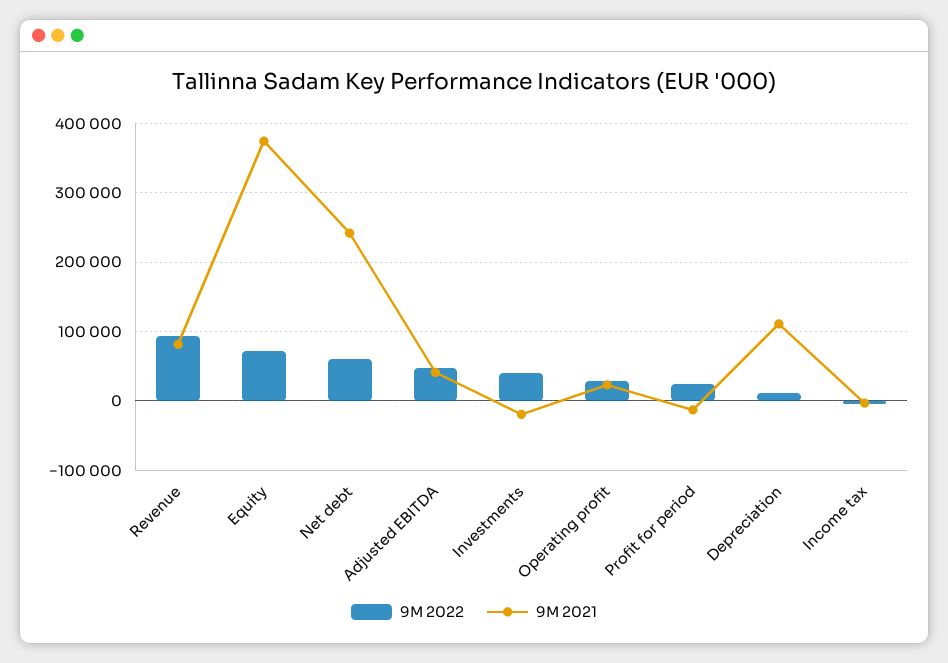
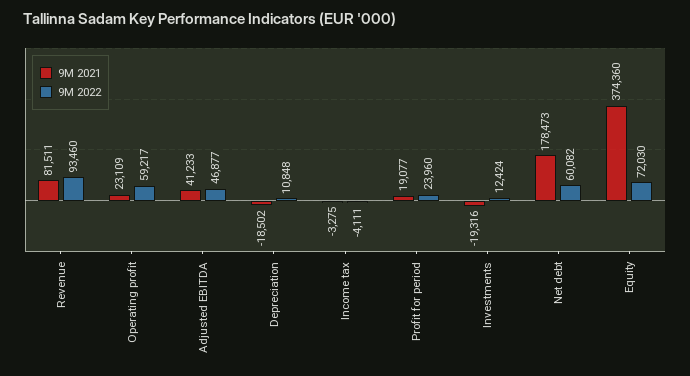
  {
    "9M 2022": {
      "Revenue": 93460,
      "Equity": 72030,
      "Net debt": 60082,
      "Adjusted EBITDA": 46877,
-     "Investments": 40000,
+     "Investments": 12424,
-     "Operating profit": 30000,
+     "Operating profit": 59217,
      "Profit for period": 23960,
      "Depreciation": 10848,
      "Income tax": -4111
    },
    "9M 2021": {
      "Revenue": 81511,
      "Equity": 374360,
-     "Net debt": 240000,
+     "Net debt": 178473,
      "Adjusted EBITDA": 41233,
      "Investments": -19316,
      "Operating profit": 23109,
-     "Profit for period": -10000,
+     "Profit for period": 19077,
-     "Depreciation": 110000,
+     "Depreciation": -18502,
      "Income tax": -3275
    }
  }

